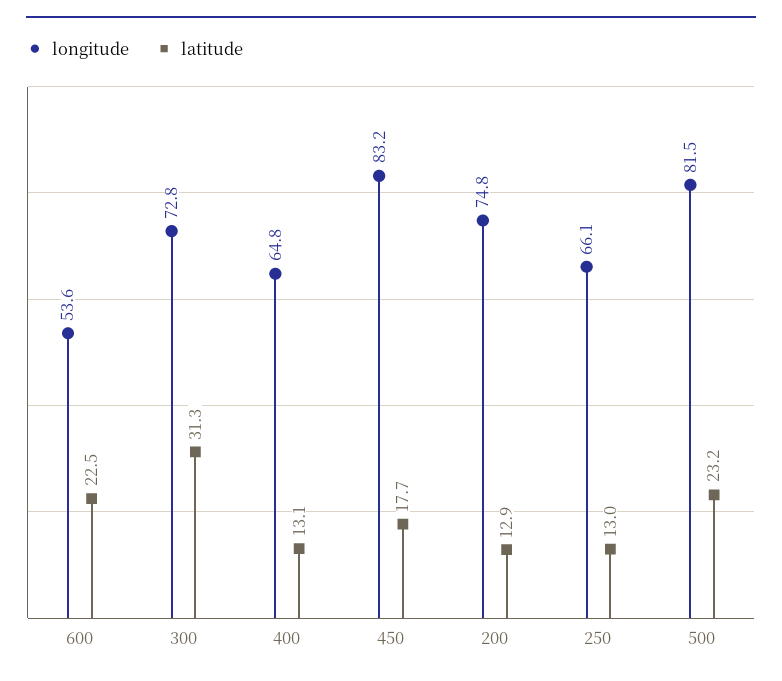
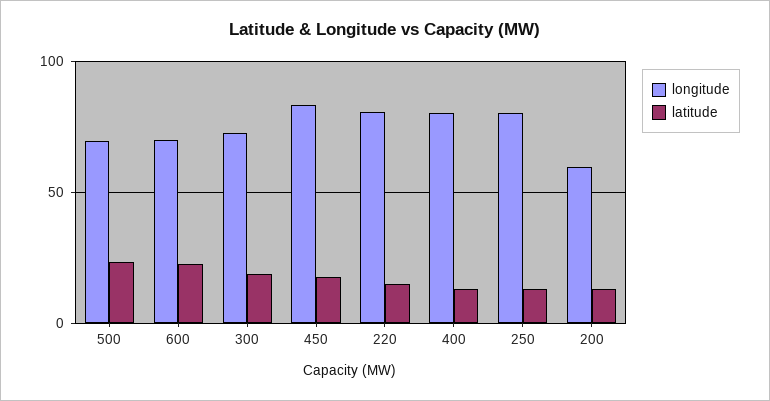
  {
    "longitude": {
-     "600": 53.6,
+     "600": 70,
      "300": 72.8,
-     "400": 64.8,
+     "400": 80,
      "450": 83.2,
-     "200": 74.8,
+     "200": 60,
-     "250": 66.1,
+     "250": 80,
-     "500": 81.5
+     "500": 70,
+     "220": 80
    },
    "latitude": {
      "600": 22.5,
-     "300": 31.3,
+     "300": 20,
      "400": 13.1,
      "450": 17.7,
      "200": 12.9,
      "250": 13,
-     "500": 23.2
+     "500": 23.2,
+     "220": 15
    }
  }

